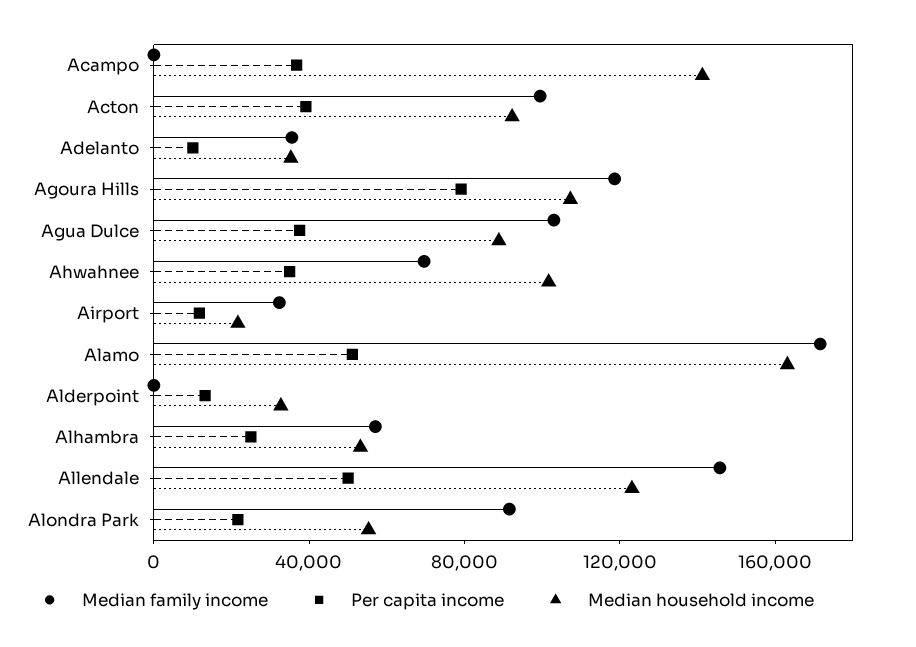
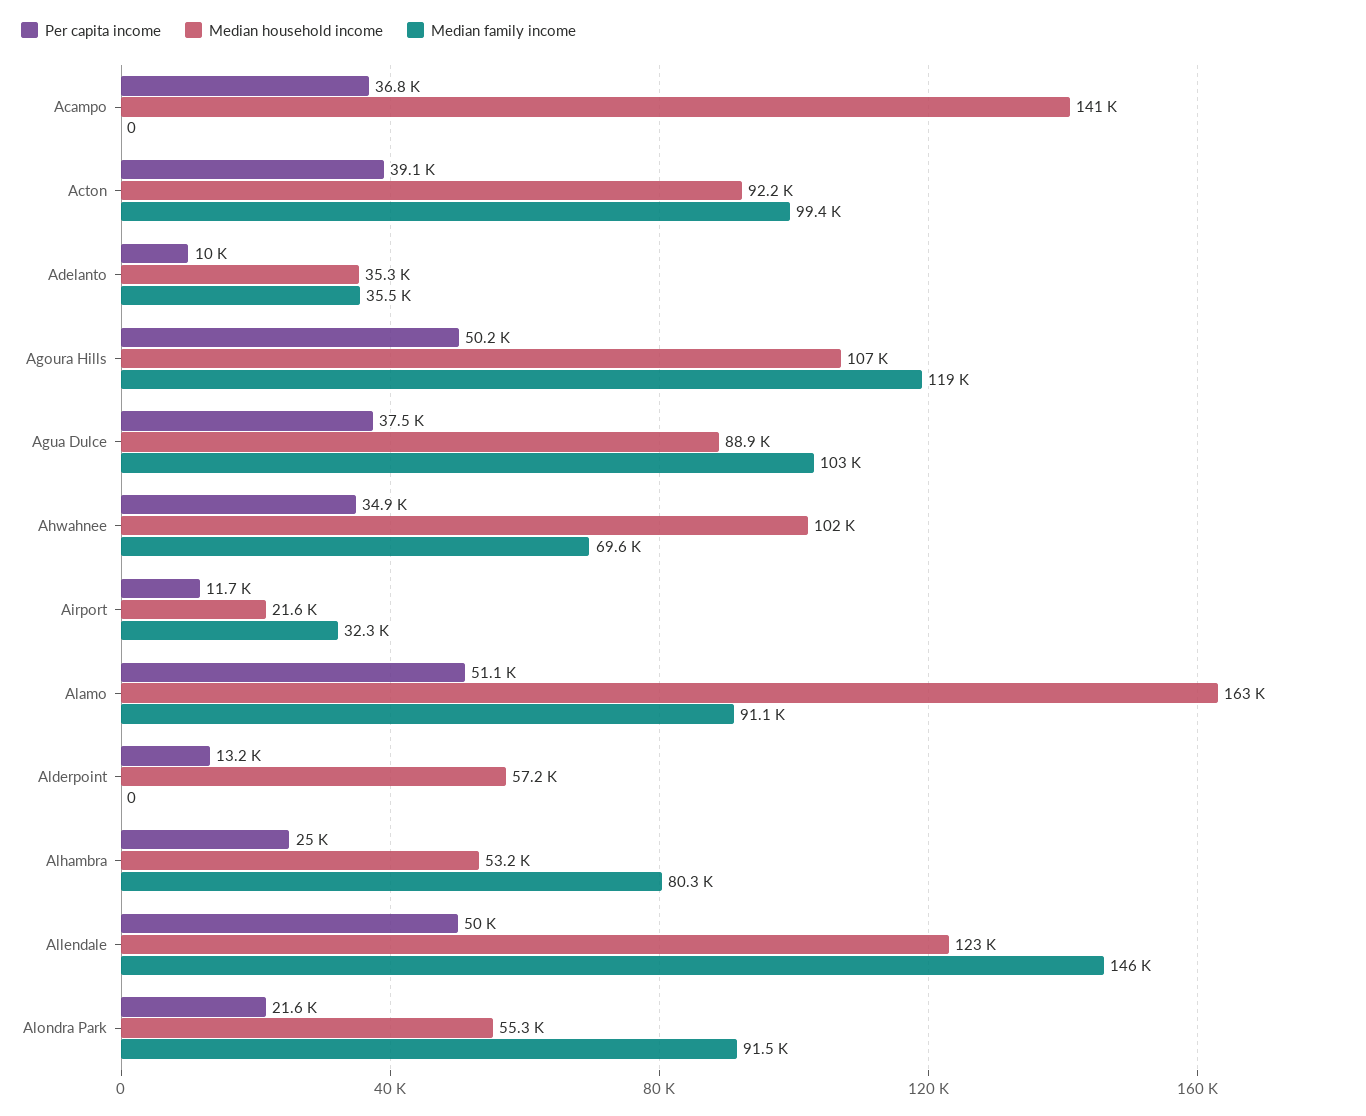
  {
    "Median family income": {
      "Acampo": 0,
      "Acton": 99400,
      "Adelanto": 35500,
      "Agoura Hills": 119000,
      "Agua Dulce": 103000,
      "Ahwahnee": 69600,
      "Airport": 32300,
-     "Alamo": 170000,
+     "Alamo": 91100,
      "Alderpoint": 0,
-     "Alhambra": 60000,
+     "Alhambra": 80300,
      "Allendale": 146000,
      "Alondra Park": 91500
    },
    "Per capita income": {
      "Acampo": 36800,
      "Acton": 39100,
      "Adelanto": 10000,
-     "Agoura Hills": 80000,
+     "Agoura Hills": 50200,
      "Agua Dulce": 37500,
      "Ahwahnee": 34900,
      "Airport": 11700,
      "Alamo": 51100,
      "Alderpoint": 13200,
      "Alhambra": 25000,
      "Allendale": 50000,
      "Alondra Park": 21600
    },
    "Median household income": {
      "Acampo": 141000,
      "Acton": 92200,
      "Adelanto": 35300,
      "Agoura Hills": 107000,
      "Agua Dulce": 88900,
      "Ahwahnee": 102000,
      "Airport": 21600,
      "Alamo": 163000,
-     "Alderpoint": 30000,
+     "Alderpoint": 57200,
      "Alhambra": 53200,
      "Allendale": 123000,
      "Alondra Park": 55300
    }
  }

